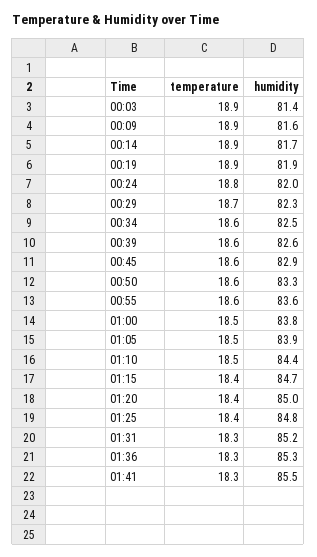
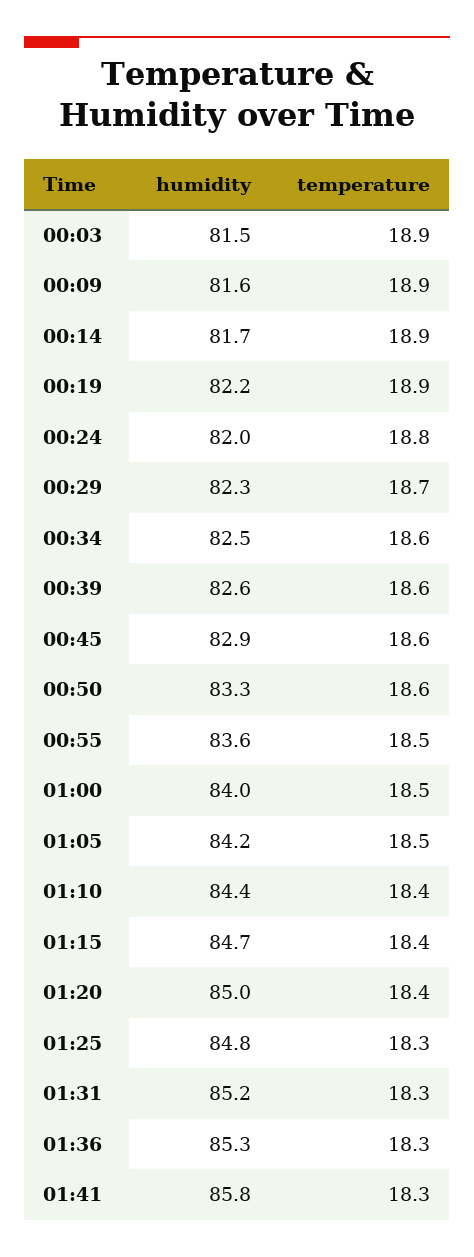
  {
    "temperature": {
      "00:03": 18.9,
      "00:09": 18.9,
      "00:14": 18.9,
      "00:19": 18.9,
      "00:24": 18.8,
      "00:29": 18.7,
      "00:34": 18.6,
      "00:39": 18.6,
      "00:45": 18.6,
      "00:50": 18.6,
-     "00:55": 18.6,
+     "00:55": 18.5,
      "01:00": 18.5,
      "01:05": 18.5,
-     "01:10": 18.5,
+     "01:10": 18.4,
      "01:15": 18.4,
      "01:20": 18.4,
-     "01:25": 18.4,
+     "01:25": 18.3,
      "01:31": 18.3,
      "01:36": 18.3,
      "01:41": 18.3
    },
    "humidity": {
-     "00:03": 81.4,
+     "00:03": 81.5,
      "00:09": 81.6,
      "00:14": 81.7,
-     "00:19": 81.9,
+     "00:19": 82.2,
      "00:24": 82,
      "00:29": 82.3,
      "00:34": 82.5,
      "00:39": 82.6,
      "00:45": 82.9,
      "00:50": 83.3,
      "00:55": 83.6,
-     "01:00": 83.8,
+     "01:00": 84,
-     "01:05": 83.9,
+     "01:05": 84.2,
      "01:10": 84.4,
      "01:15": 84.7,
      "01:20": 85,
      "01:25": 84.8,
      "01:31": 85.2,
      "01:36": 85.3,
-     "01:41": 85.5
+     "01:41": 85.8
    }
  }

